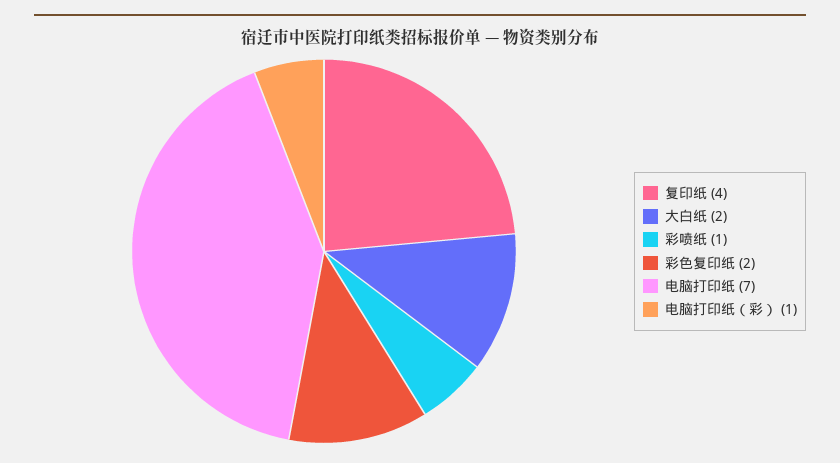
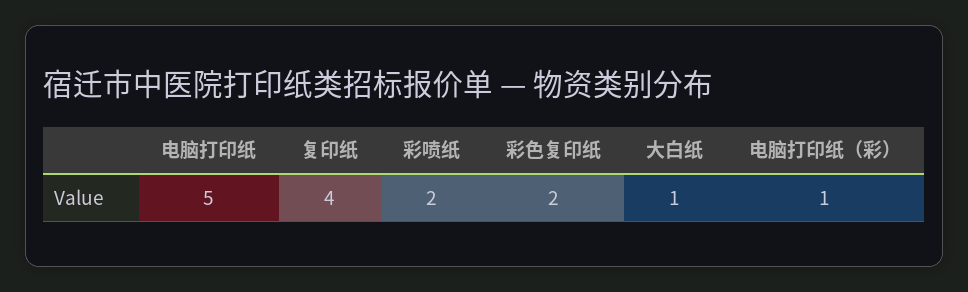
  {
    "复印纸": 4,
-   "大白纸": 2,
+   "大白纸": 1,
-   "彩喷纸": 1,
+   "彩喷纸": 2,
    "彩色复印纸": 2,
-   "电脑打印纸": 7,
+   "电脑打印纸": 5,
    "电脑打印纸（彩）": 1
  }

